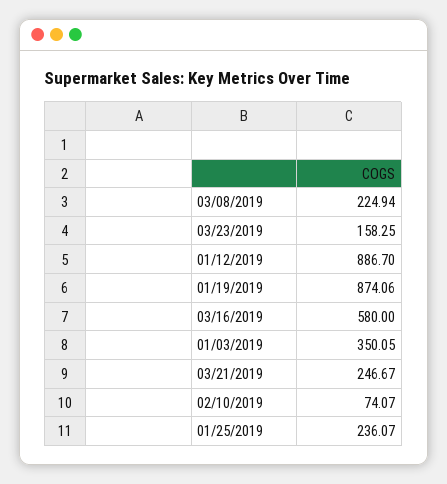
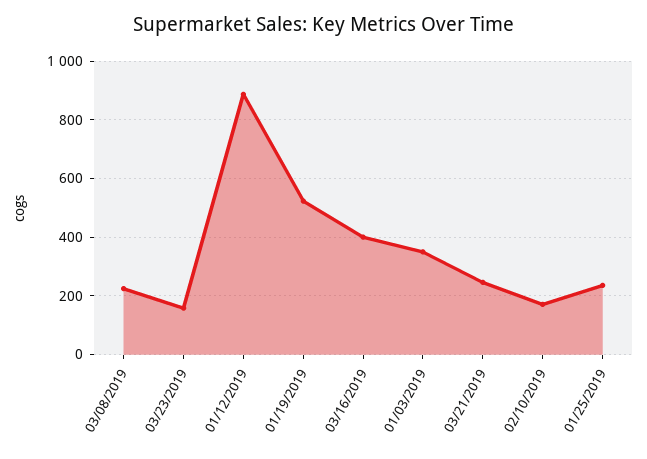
  {
    "03/08/2019": 224.94,
    "03/23/2019": 158.25,
    "01/12/2019": 886.7,
-   "01/19/2019": 874.06,
+   "01/19/2019": 525,
-   "03/16/2019": 580,
+   "03/16/2019": 400,
    "01/03/2019": 350.05,
    "03/21/2019": 246.67,
-   "02/10/2019": 74.07,
+   "02/10/2019": 175,
    "01/25/2019": 236.07
  }

